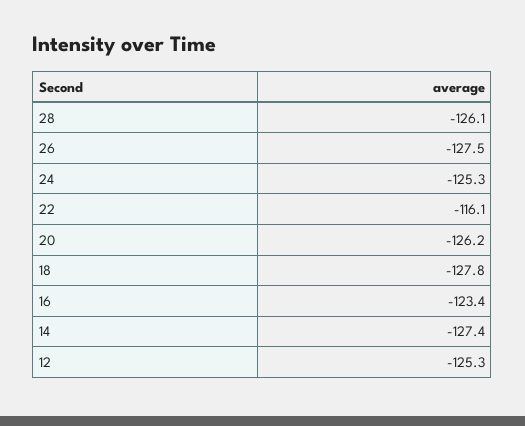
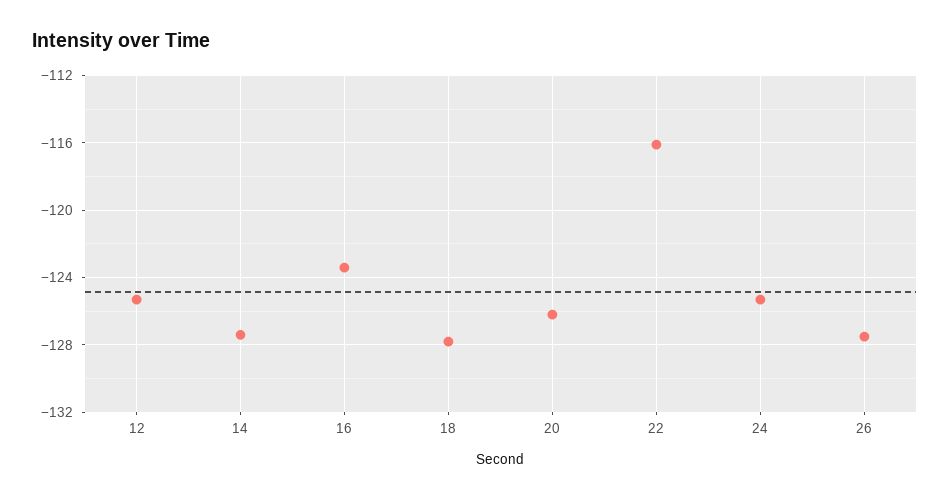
  {
-   "28": -126.1,
    "26": -127.5,
    "24": -125.3,
    "22": -116.1,
    "20": -126.2,
    "18": -127.8,
    "16": -123.4,
    "14": -127.4,
    "12": -125.3
  }

